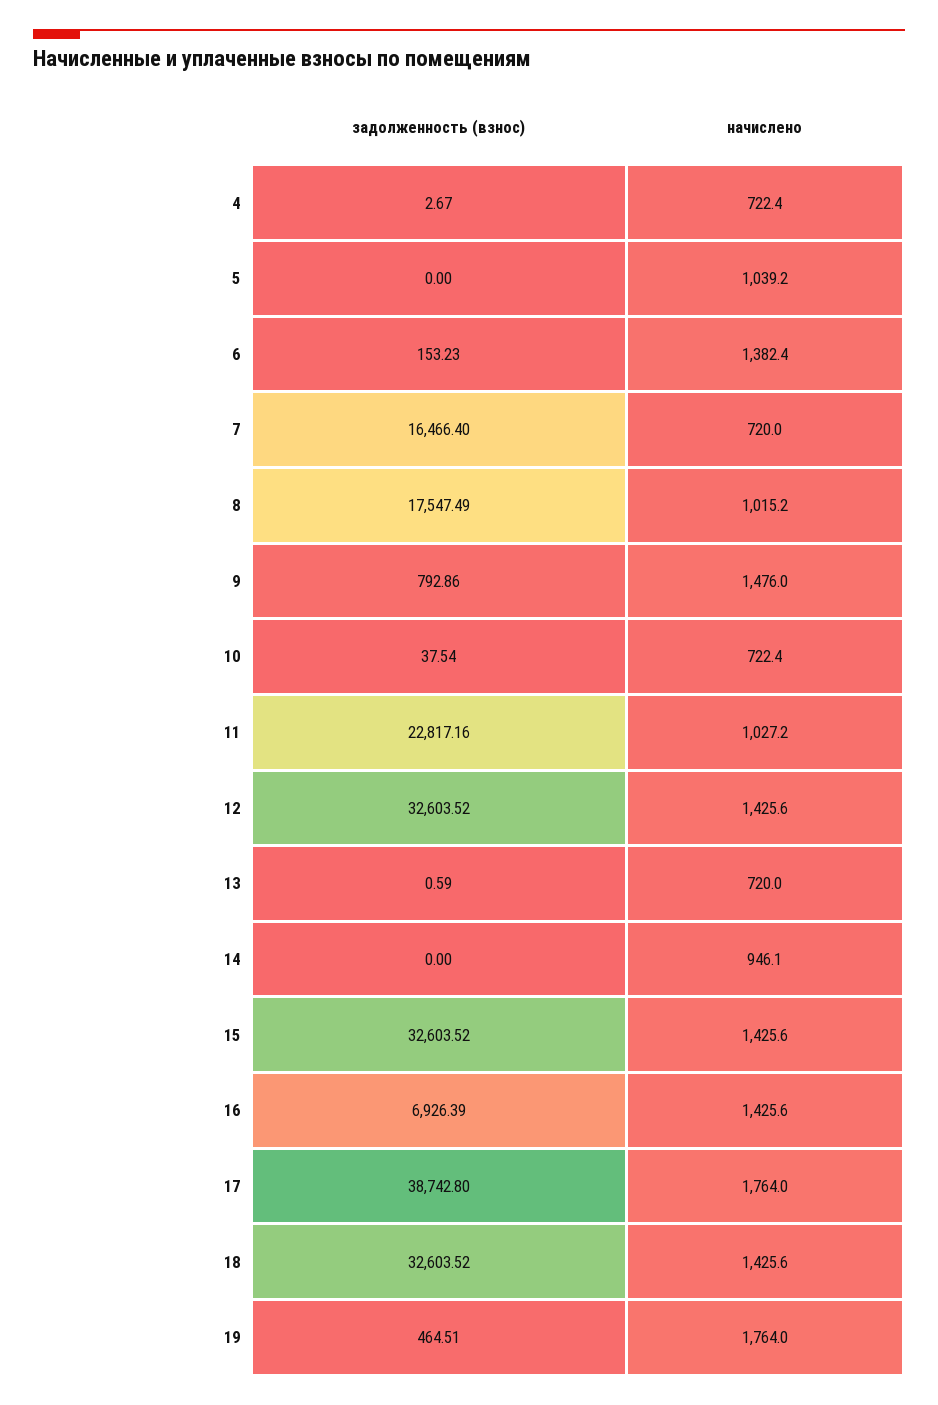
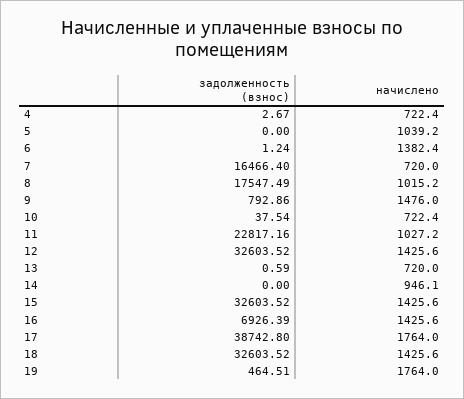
  {
    "задолженность (взнос)": {
      "4": 2.67,
      "5": 0,
-     "6": 153.23,
+     "6": 1.24,
      "7": 16466.4,
      "8": 17547.49,
      "9": 792.86,
      "10": 37.54,
      "11": 22817.16,
      "12": 32603.52,
      "13": 0.59,
      "14": 0,
      "15": 32603.52,
      "16": 6926.39,
      "17": 38742.8,
      "18": 32603.52,
      "19": 464.51
    },
    "начислено": {
      "4": 722.4,
      "5": 1039.2,
      "6": 1382.4,
      "7": 720,
      "8": 1015.2,
      "9": 1476,
      "10": 722.4,
      "11": 1027.2,
      "12": 1425.6,
      "13": 720,
      "14": 946.1,
      "15": 1425.6,
      "16": 1425.6,
      "17": 1764,
      "18": 1425.6,
      "19": 1764
    }
  }

